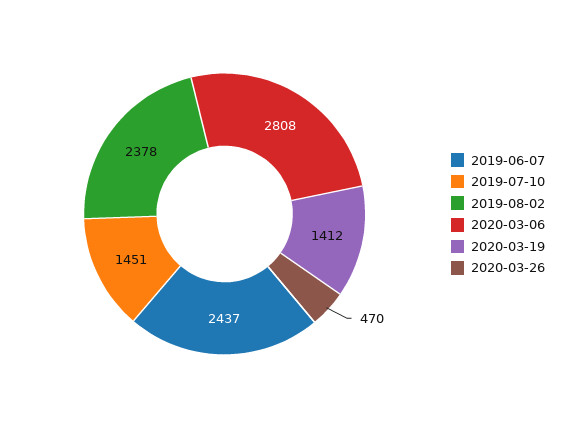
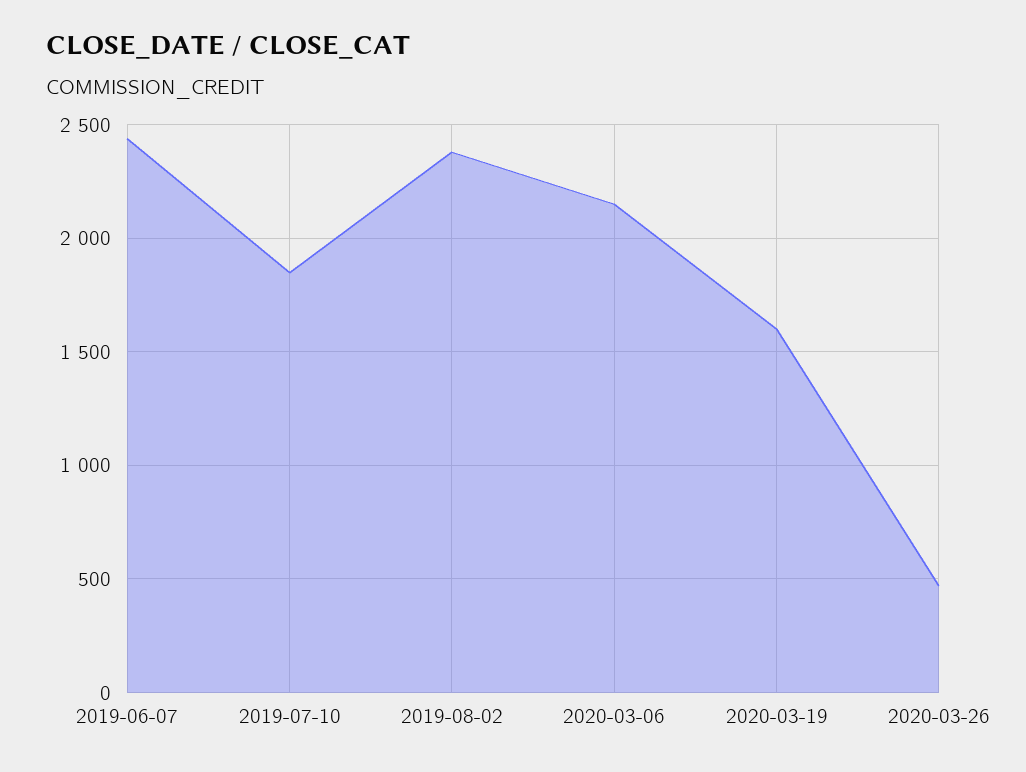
  {
    "2019-06-07": 2437,
-   "2019-07-10": 1451,
+   "2019-07-10": 1850,
    "2019-08-02": 2378,
-   "2020-03-06": 2808,
+   "2020-03-06": 2150,
-   "2020-03-19": 1412,
+   "2020-03-19": 1600,
    "2020-03-26": 470
  }

